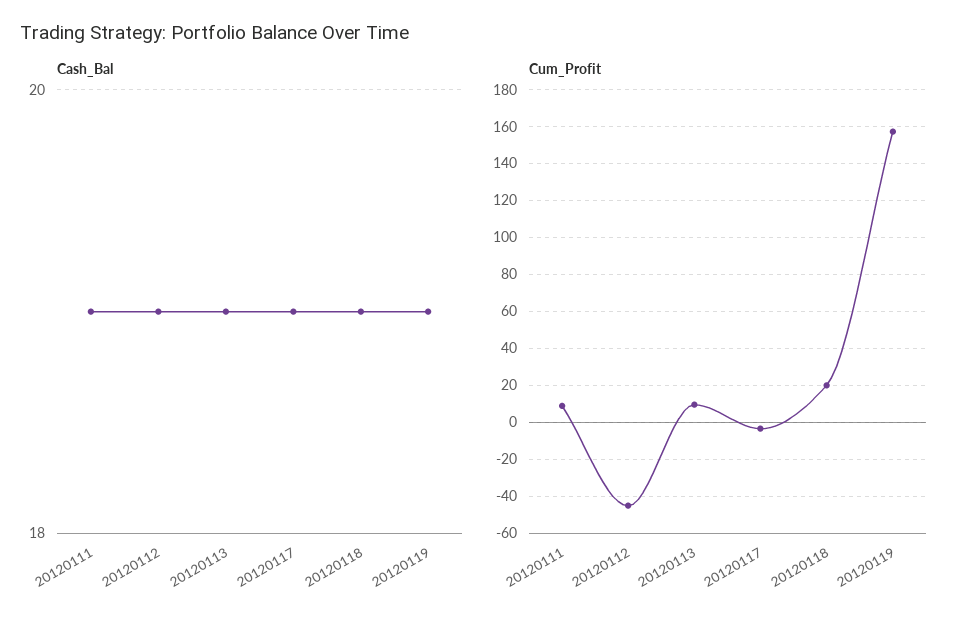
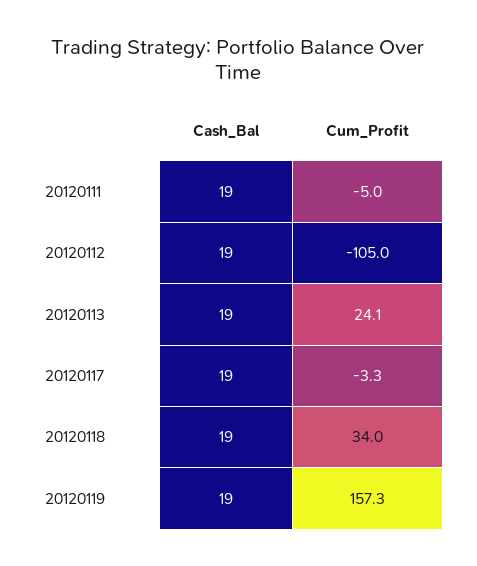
  {
    "Cash_Bal": {
      "20120111": 19,
      "20120112": 19,
      "20120113": 19,
      "20120117": 19,
      "20120118": 19,
      "20120119": 19
    },
    "Cum_Profit": {
-     "20120111": 10,
+     "20120111": -5,
-     "20120112": -45,
+     "20120112": -105,
-     "20120113": 10,
+     "20120113": 24.1,
      "20120117": -3.3,
-     "20120118": 20,
+     "20120118": 34,
      "20120119": 157.3
    }
  }

